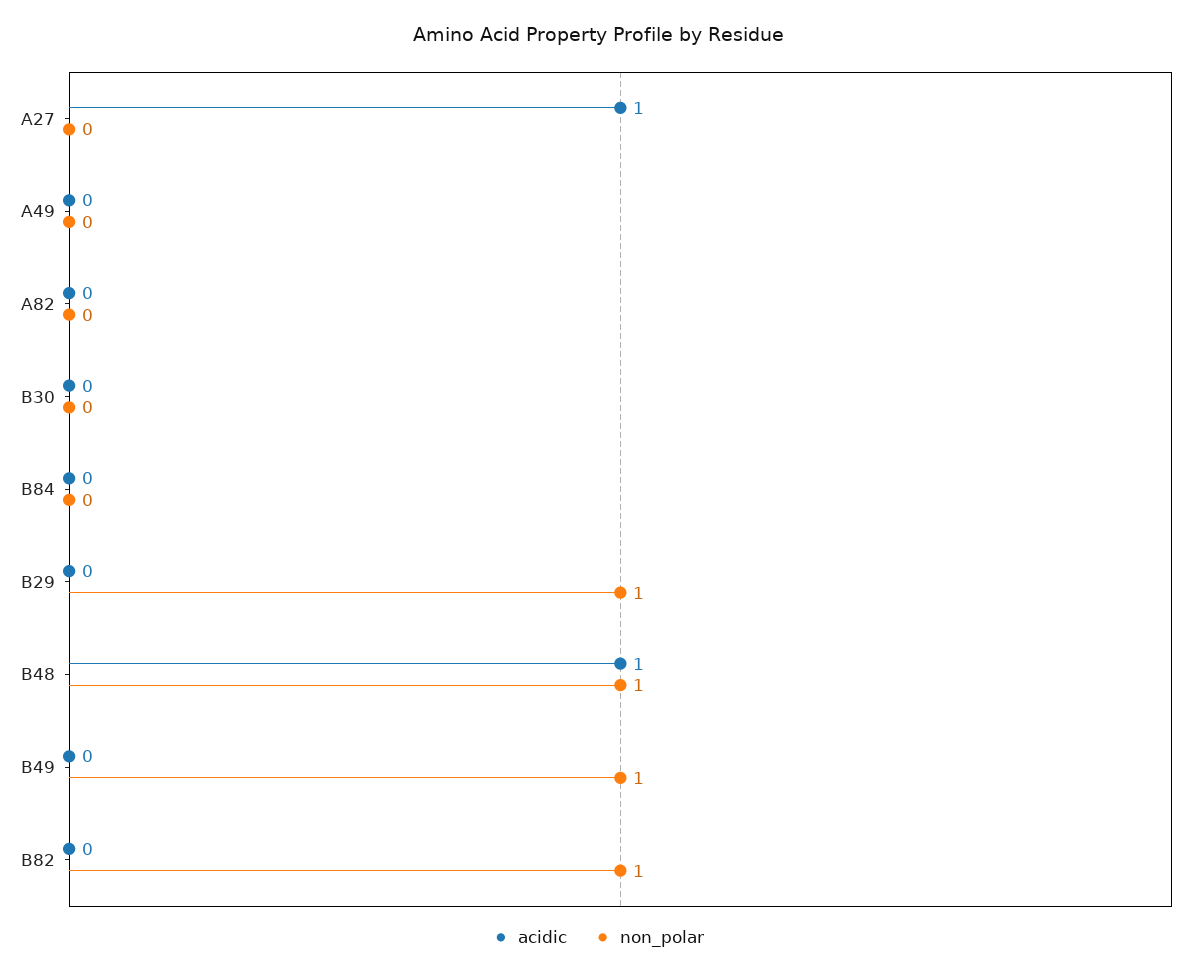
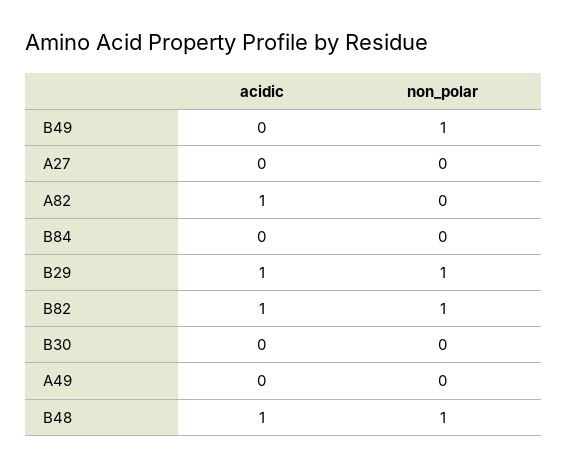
  {
    "acidic": {
-     "A27": 1,
+     "A27": 0,
      "A49": 0,
-     "A82": 0,
+     "A82": 1,
      "B30": 0,
      "B84": 0,
-     "B29": 0,
+     "B29": 1,
      "B48": 1,
      "B49": 0,
-     "B82": 0
+     "B82": 1
    },
    "non_polar": {
      "A27": 0,
      "A49": 0,
      "A82": 0,
      "B30": 0,
      "B84": 0,
      "B29": 1,
      "B48": 1,
      "B49": 1,
      "B82": 1
    }
  }

